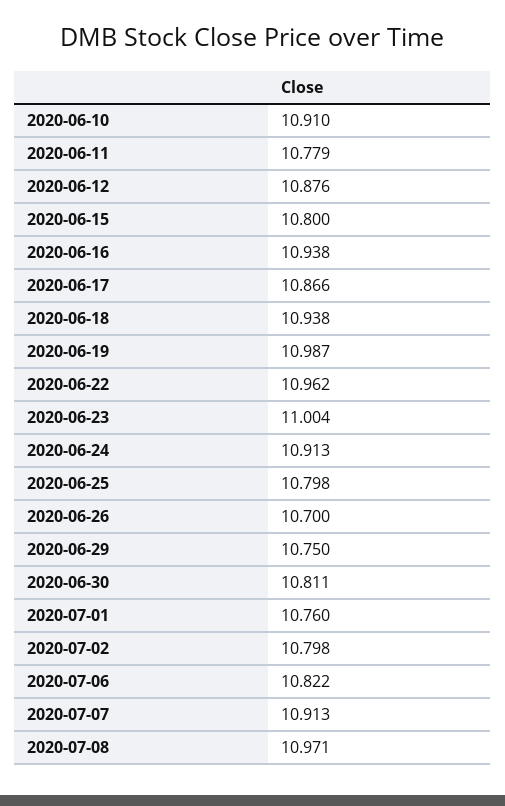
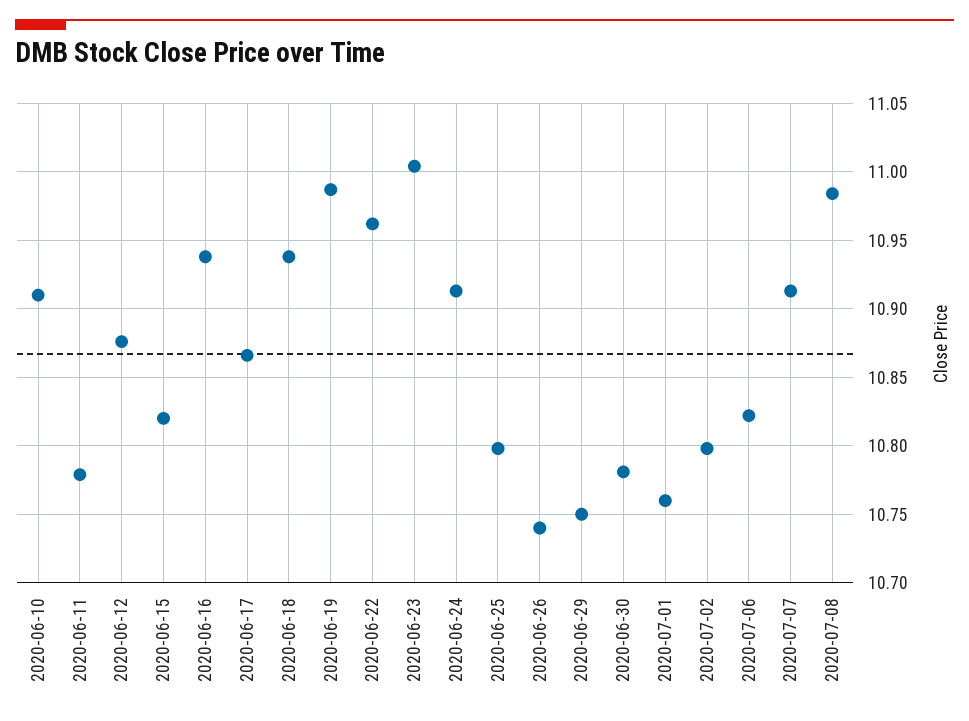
  {
    "2020-06-10": 10.91,
    "2020-06-11": 10.779,
    "2020-06-12": 10.876,
-   "2020-06-15": 10.8,
+   "2020-06-15": 10.82,
    "2020-06-16": 10.938,
    "2020-06-17": 10.866,
    "2020-06-18": 10.938,
    "2020-06-19": 10.987,
    "2020-06-22": 10.962,
    "2020-06-23": 11.004,
    "2020-06-24": 10.913,
    "2020-06-25": 10.798,
-   "2020-06-26": 10.7,
+   "2020-06-26": 10.74,
    "2020-06-29": 10.75,
-   "2020-06-30": 10.811,
+   "2020-06-30": 10.78,
    "2020-07-01": 10.76,
    "2020-07-02": 10.798,
    "2020-07-06": 10.822,
    "2020-07-07": 10.913,
-   "2020-07-08": 10.971
+   "2020-07-08": 10.985
  }

